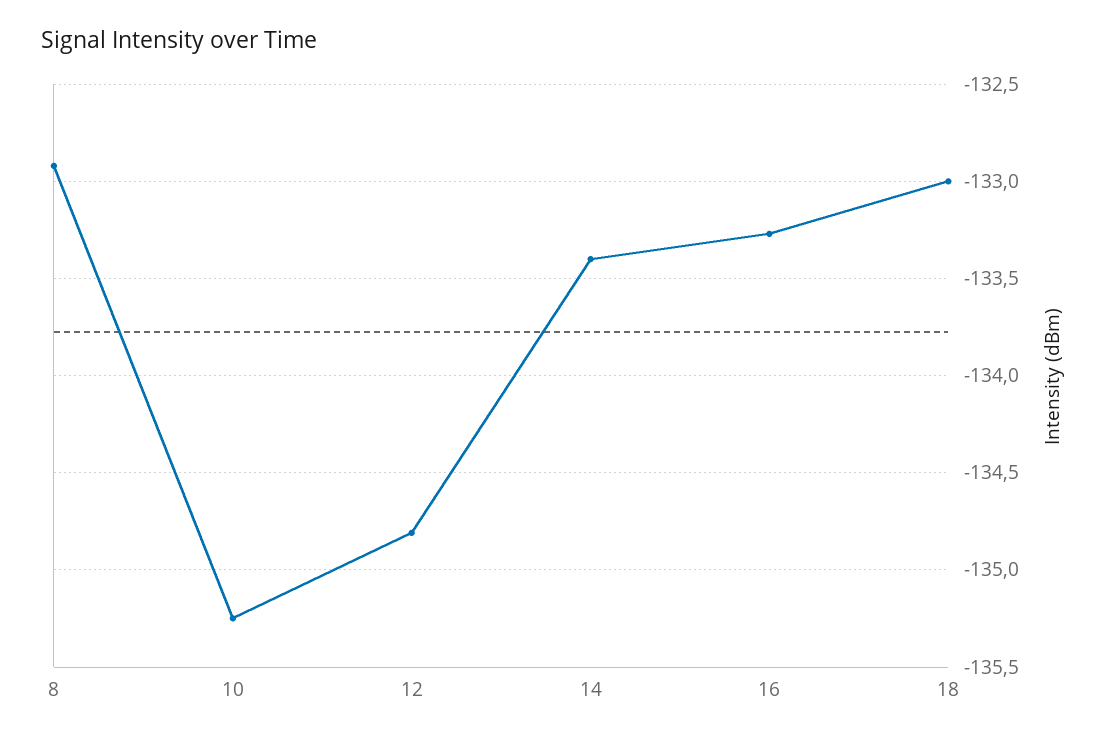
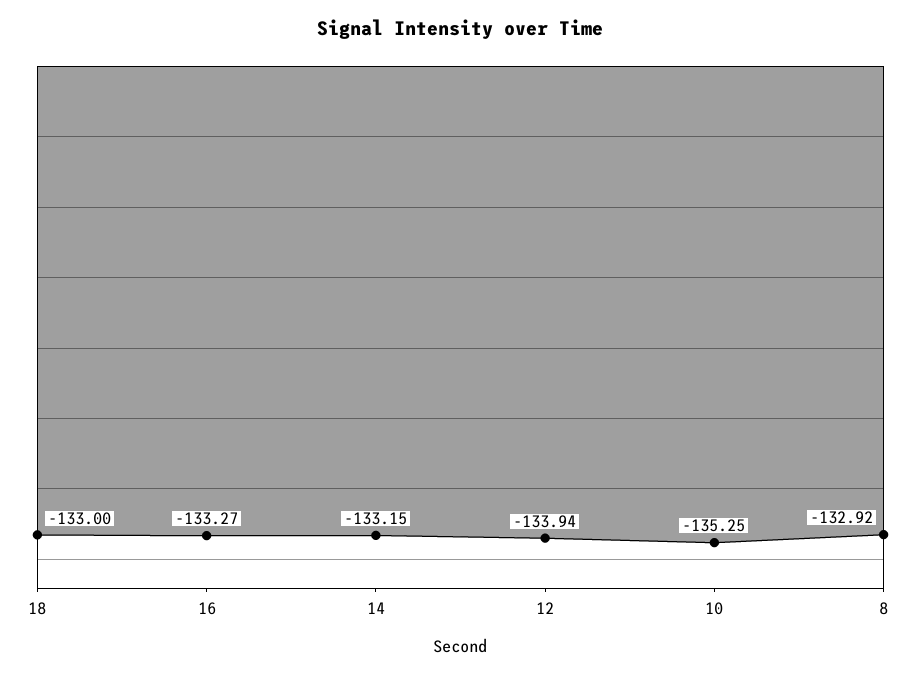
  {
    "8": -132.92,
    "10": -135.25,
-   "12": -134.8,
+   "12": -133.94,
-   "14": -133.4,
+   "14": -133.15,
    "16": -133.27,
    "18": -133
  }

